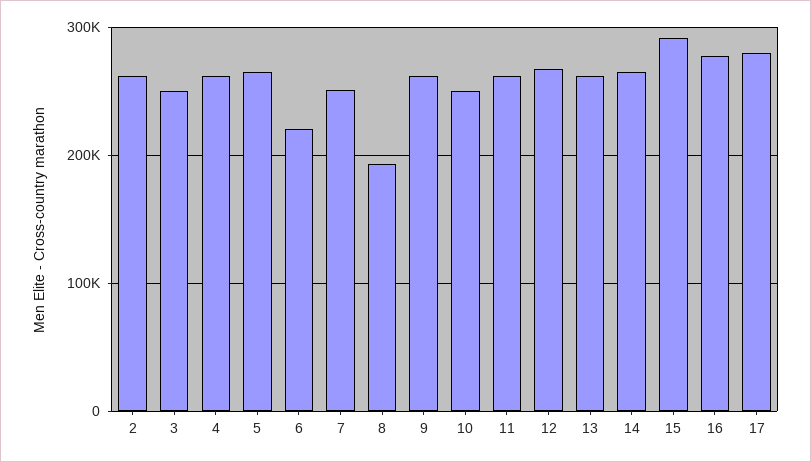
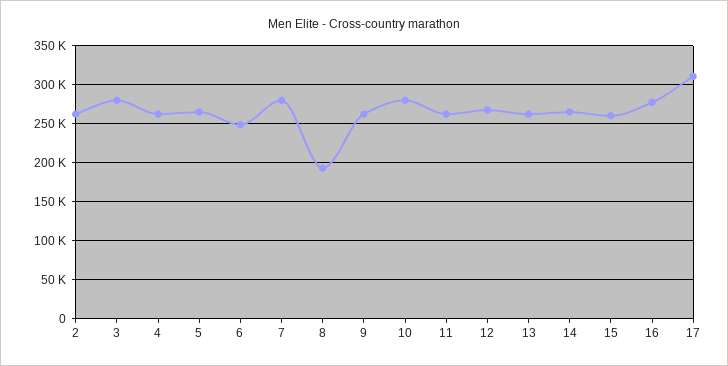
  {
    "2": 260000,
-   "3": 250000,
+   "3": 280000,
    "4": 260000,
    "5": 270000,
-   "6": 220000,
+   "6": 250000,
-   "7": 250000,
+   "7": 280000,
    "8": 190000,
    "9": 260000,
-   "10": 250000,
+   "10": 280000,
    "11": 260000,
    "12": 270000,
    "13": 260000,
    "14": 270000,
-   "15": 290000,
+   "15": 260000,
    "16": 280000,
-   "17": 280000
+   "17": 310000
  }

